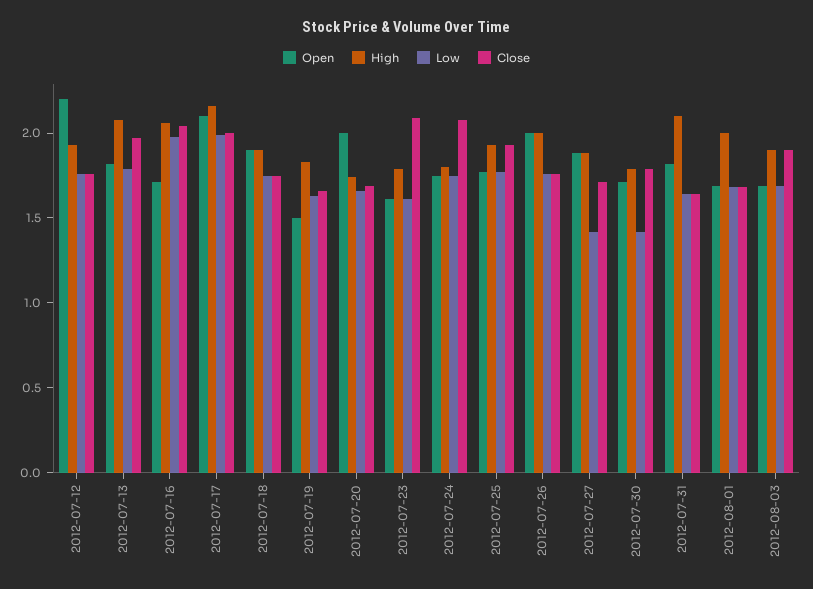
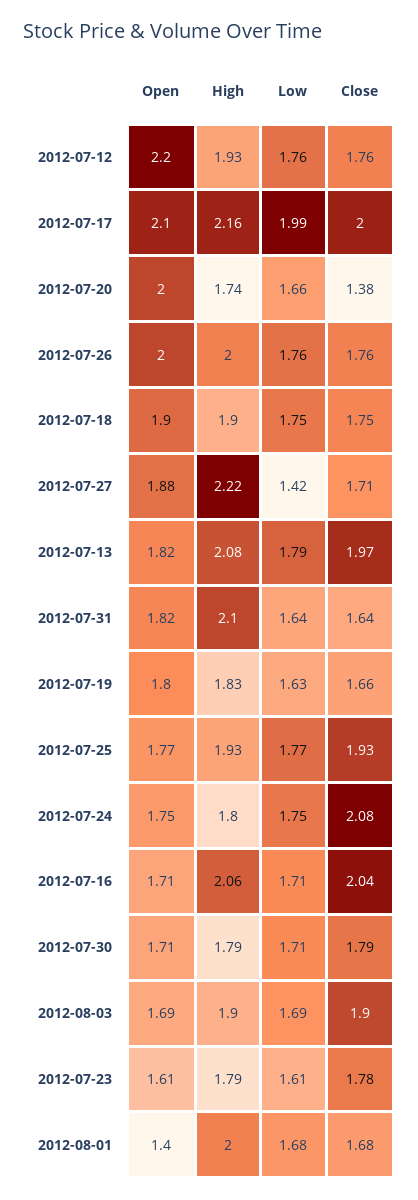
  {
    "Open": {
      "2012-07-12": 2.2,
      "2012-07-13": 1.82,
      "2012-07-16": 1.71,
      "2012-07-17": 2.1,
      "2012-07-18": 1.9,
-     "2012-07-19": 1.5,
+     "2012-07-19": 1.8,
      "2012-07-20": 2,
      "2012-07-23": 1.61,
      "2012-07-24": 1.75,
      "2012-07-25": 1.77,
      "2012-07-26": 2,
      "2012-07-27": 1.88,
      "2012-07-30": 1.71,
      "2012-07-31": 1.82,
-     "2012-08-01": 1.7,
+     "2012-08-01": 1.4,
      "2012-08-03": 1.69
    },
    "High": {
      "2012-07-12": 1.93,
      "2012-07-13": 2.08,
      "2012-07-16": 2.06,
      "2012-07-17": 2.16,
      "2012-07-18": 1.9,
      "2012-07-19": 1.83,
      "2012-07-20": 1.74,
      "2012-07-23": 1.79,
      "2012-07-24": 1.8,
      "2012-07-25": 1.93,
      "2012-07-26": 2,
-     "2012-07-27": 1.9,
+     "2012-07-27": 2.22,
      "2012-07-30": 1.79,
      "2012-07-31": 2.1,
      "2012-08-01": 2,
      "2012-08-03": 1.9
    },
    "Low": {
      "2012-07-12": 1.76,
      "2012-07-13": 1.79,
-     "2012-07-16": 2,
+     "2012-07-16": 1.71,
      "2012-07-17": 1.99,
      "2012-07-18": 1.75,
      "2012-07-19": 1.63,
      "2012-07-20": 1.66,
      "2012-07-23": 1.61,
      "2012-07-24": 1.75,
      "2012-07-25": 1.77,
      "2012-07-26": 1.76,
      "2012-07-27": 1.42,
-     "2012-07-30": 1.4,
+     "2012-07-30": 1.71,
      "2012-07-31": 1.64,
      "2012-08-01": 1.68,
      "2012-08-03": 1.69
    },
    "Close": {
      "2012-07-12": 1.76,
      "2012-07-13": 1.97,
      "2012-07-16": 2.04,
      "2012-07-17": 2,
      "2012-07-18": 1.75,
      "2012-07-19": 1.66,
-     "2012-07-20": 1.7,
+     "2012-07-20": 1.38,
-     "2012-07-23": 2.1,
+     "2012-07-23": 1.78,
      "2012-07-24": 2.08,
      "2012-07-25": 1.93,
      "2012-07-26": 1.76,
      "2012-07-27": 1.71,
      "2012-07-30": 1.79,
      "2012-07-31": 1.64,
      "2012-08-01": 1.68,
      "2012-08-03": 1.9
    }
  }

